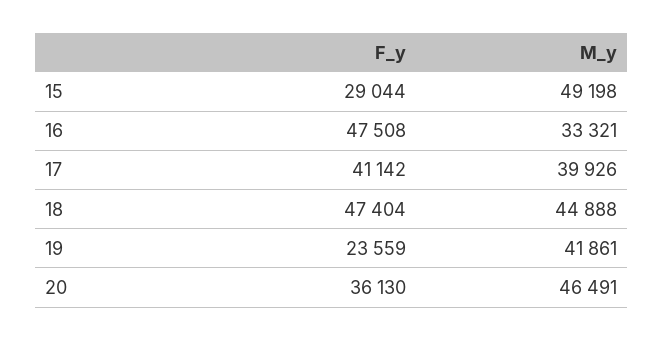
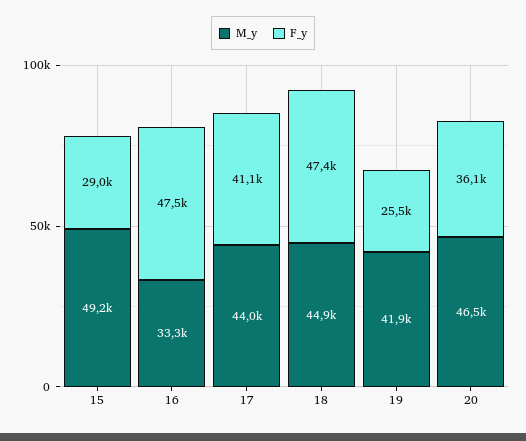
  {
    "F_y": {
      "15": 29044,
      "16": 47508,
      "17": 41142,
      "18": 47404,
-     "19": 23559,
+     "19": 25500,
      "20": 36130
    },
    "M_y": {
      "15": 49198,
      "16": 33321,
-     "17": 39926,
+     "17": 44000,
      "18": 44888,
      "19": 41861,
      "20": 46491
    }
  }

